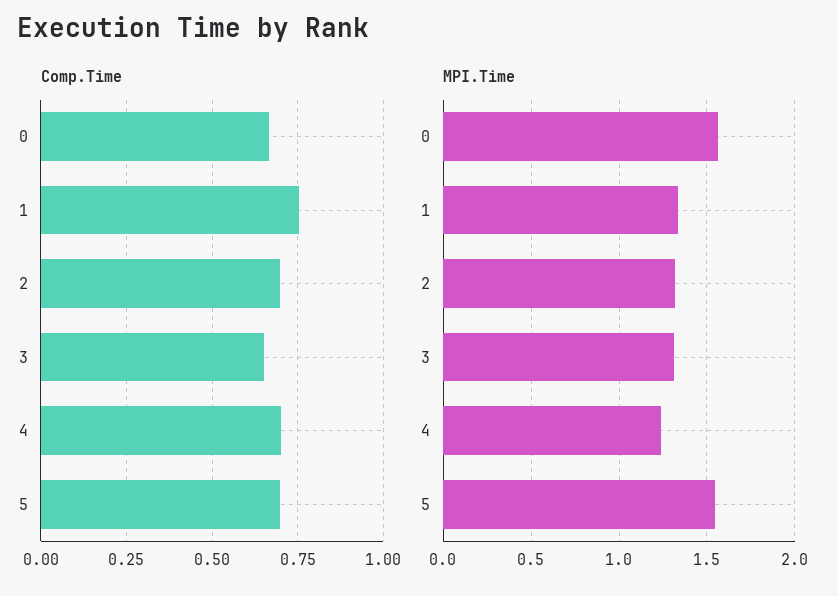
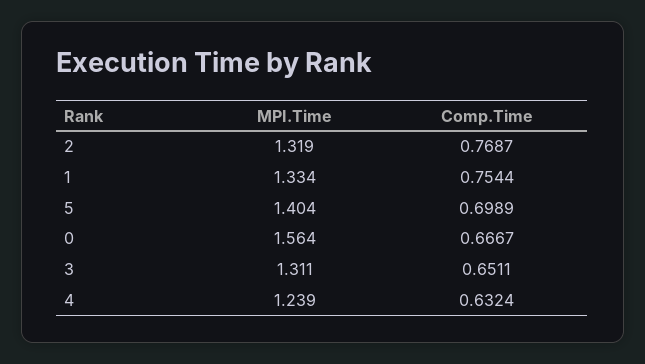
  {
    "Comp.Time": {
      "0": 0.6667,
      "1": 0.7544,
-     "2": 0.7,
+     "2": 0.7687,
      "3": 0.6511,
-     "4": 0.7,
+     "4": 0.6324,
      "5": 0.6989
    },
    "MPI.Time": {
      "0": 1.564,
      "1": 1.334,
      "2": 1.319,
      "3": 1.311,
      "4": 1.239,
-     "5": 1.55
+     "5": 1.404
    }
  }

